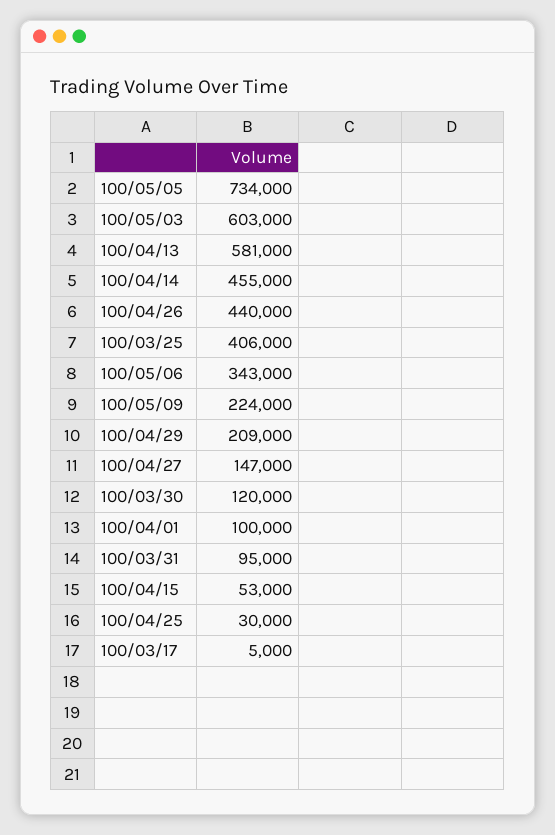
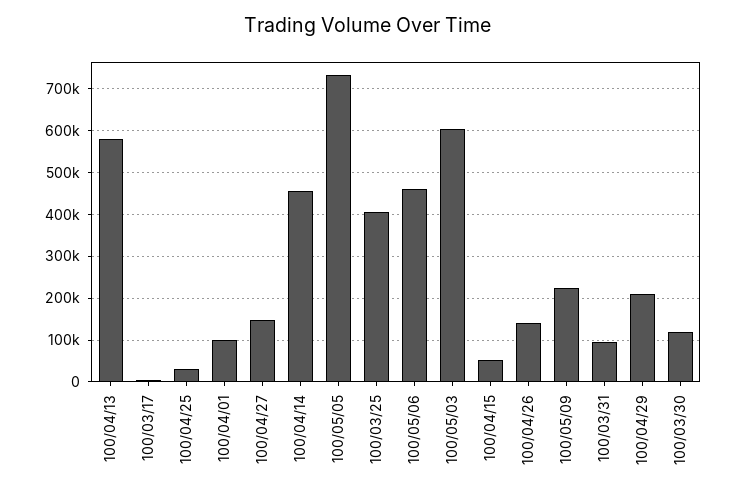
  {
    "100/05/05": 734000,
    "100/05/03": 603000,
    "100/04/13": 581000,
    "100/04/14": 455000,
-   "100/04/26": 440000,
+   "100/04/26": 140000,
    "100/03/25": 406000,
-   "100/05/06": 343000,
+   "100/05/06": 460000,
    "100/05/09": 224000,
    "100/04/29": 209000,
    "100/04/27": 147000,
    "100/03/30": 120000,
    "100/04/01": 100000,
    "100/03/31": 95000,
    "100/04/15": 53000,
    "100/04/25": 30000,
    "100/03/17": 5000
  }

